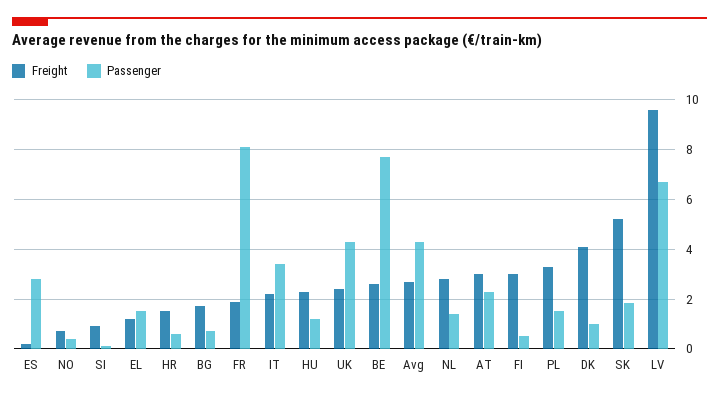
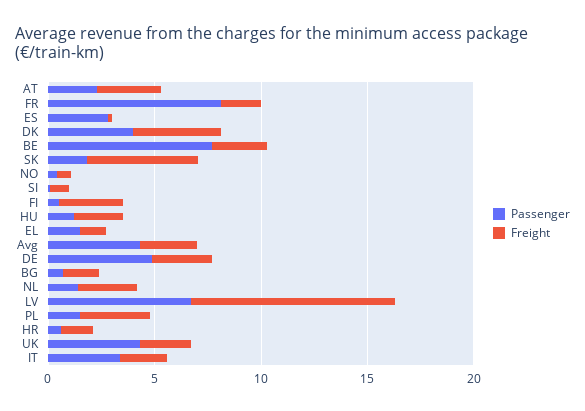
  {
    "Freight": {
      "ES": 0.25,
      "NO": 0.75,
      "SI": 1,
      "EL": 1.25,
      "HR": 1.5,
      "BG": 1.75,
      "FR": 2,
      "IT": 2.25,
      "HU": 2.25,
      "UK": 2.5,
      "BE": 2.5,
      "Avg": 2.75,
      "NL": 2.75,
      "AT": 3,
      "FI": 3,
      "PL": 3.25,
      "DK": 4,
      "SK": 5.25,
-     "LV": 9.5
+     "LV": 9.5,
+     "DE": 3
    },
    "Passenger": {
      "ES": 2.75,
      "NO": 0.5,
      "SI": 0,
      "EL": 1.5,
      "HR": 0.5,
      "BG": 0.75,
      "FR": 8,
      "IT": 3.5,
      "HU": 1.25,
      "UK": 4.25,
      "BE": 7.75,
      "Avg": 4.25,
      "NL": 1.5,
      "AT": 2.25,
      "FI": 0.5,
      "PL": 1.5,
-     "DK": 1,
+     "DK": 4,
      "SK": 1.75,
-     "LV": 6.75
+     "LV": 6.75,
+     "DE": 5
    }
  }

